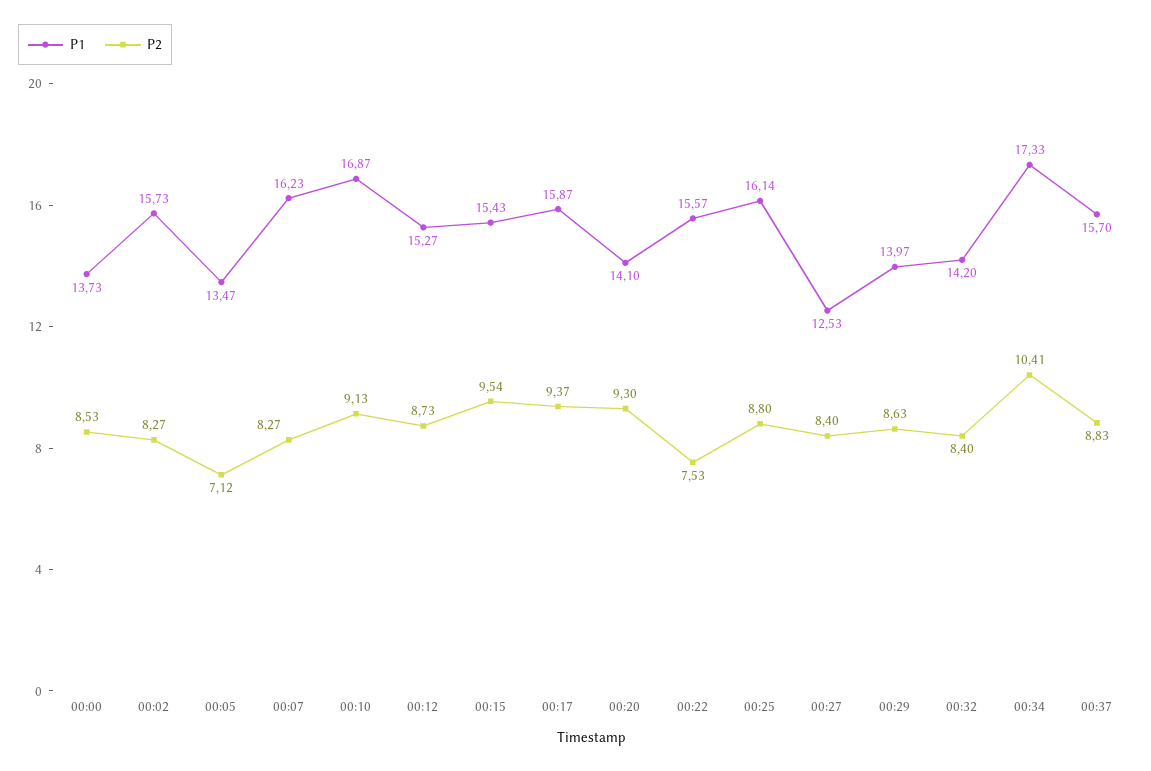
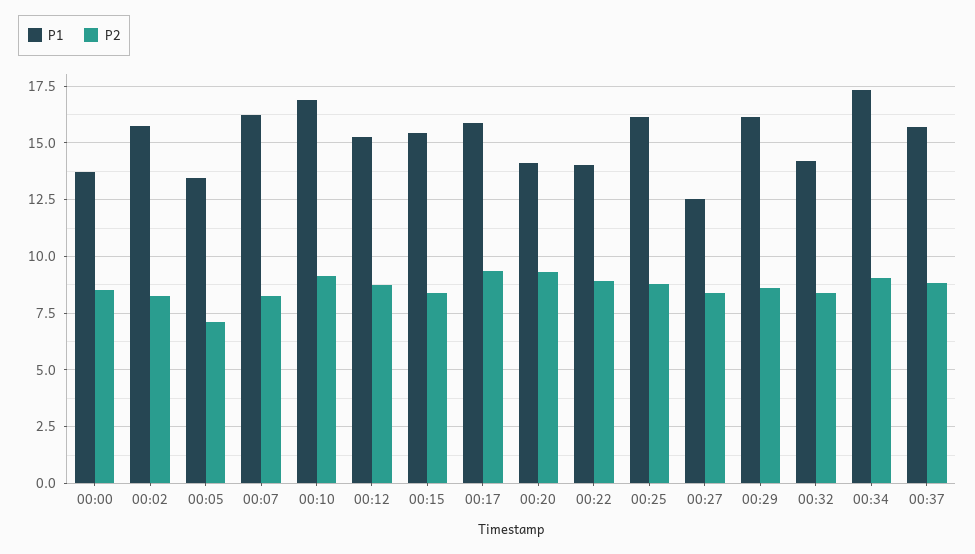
  {
    "P1": {
      "00:00": 13.73,
      "00:02": 15.73,
      "00:05": 13.47,
      "00:07": 16.23,
      "00:10": 16.87,
      "00:12": 15.27,
      "00:15": 15.43,
      "00:17": 15.87,
      "00:20": 14.1,
-     "00:22": 15.57,
+     "00:22": 14,
      "00:25": 16.14,
      "00:27": 12.53,
-     "00:29": 13.97,
+     "00:29": 16,
      "00:32": 14.2,
      "00:34": 17.33,
      "00:37": 15.7
    },
    "P2": {
      "00:00": 8.53,
      "00:02": 8.27,
      "00:05": 7.12,
      "00:07": 8.27,
      "00:10": 9.13,
      "00:12": 8.73,
-     "00:15": 9.54,
+     "00:15": 8.5,
      "00:17": 9.37,
      "00:20": 9.3,
-     "00:22": 7.53,
+     "00:22": 9,
      "00:25": 8.8,
      "00:27": 8.4,
      "00:29": 8.63,
      "00:32": 8.4,
-     "00:34": 10.41,
+     "00:34": 9,
      "00:37": 8.83
    }
  }

